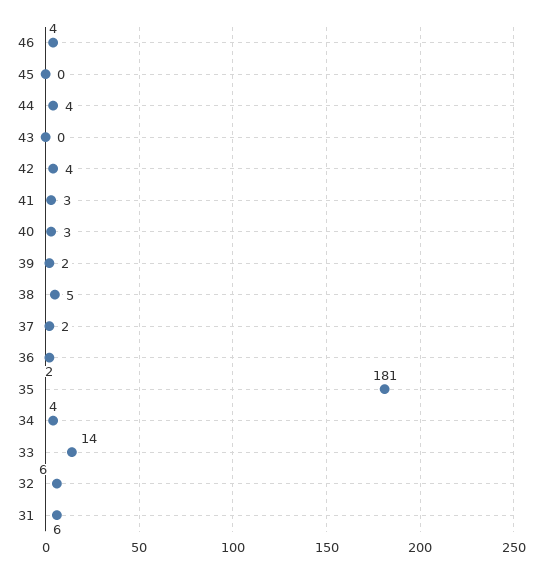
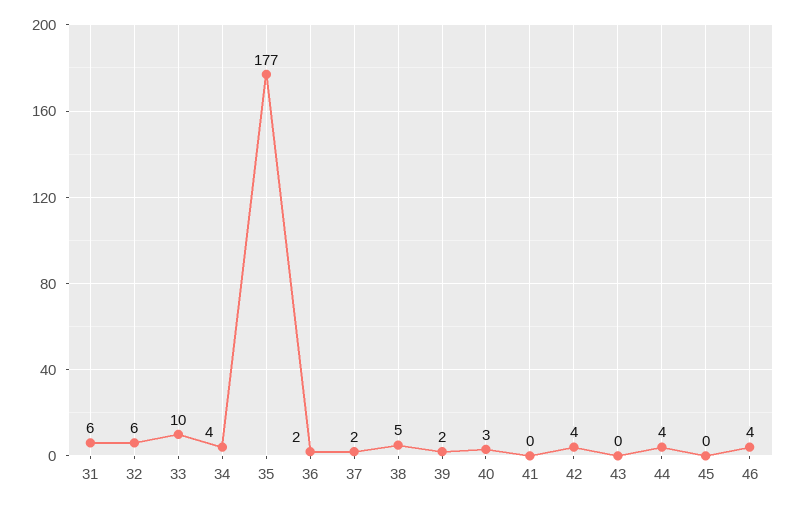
  {
    "46": 4,
    "45": 0,
    "44": 4,
    "43": 0,
    "42": 4,
-   "41": 3,
+   "41": 0,
    "40": 3,
    "39": 2,
    "38": 5,
    "37": 2,
    "36": 2,
-   "35": 181,
+   "35": 177,
    "34": 4,
-   "33": 14,
+   "33": 10,
    "32": 6,
    "31": 6
  }

